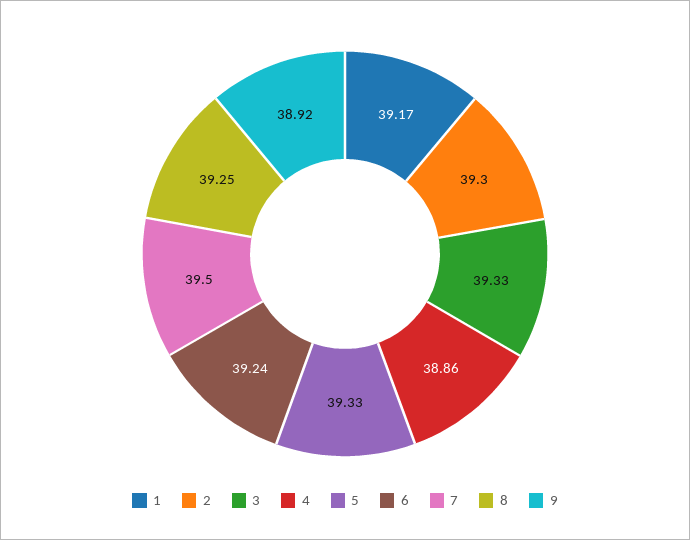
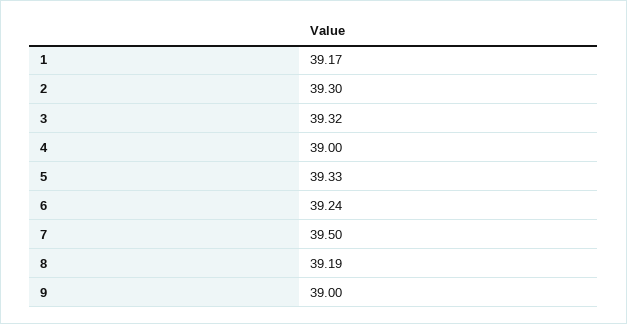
  {
    "1": 39.17,
    "2": 39.3,
-   "3": 39.33,
+   "3": 39.32,
-   "4": 38.86,
+   "4": 39,
    "5": 39.33,
    "6": 39.24,
    "7": 39.5,
-   "8": 39.25,
+   "8": 39.19,
-   "9": 38.92
+   "9": 39
  }

